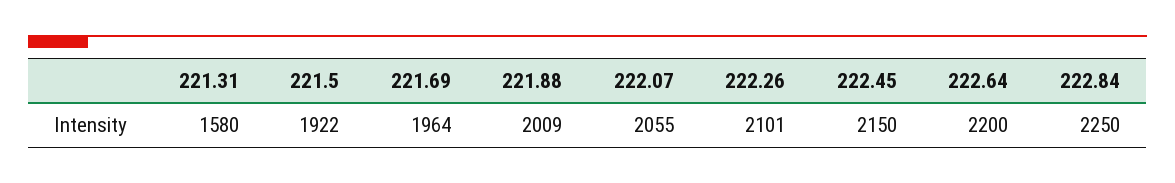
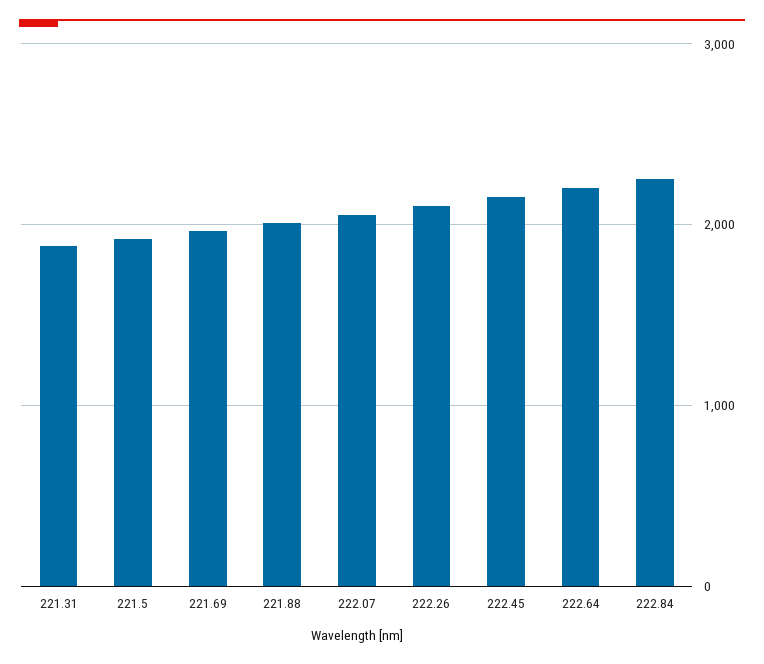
  {
-   "221.31": 1580,
+   "221.31": 1900,
    "221.5": 1922,
    "221.69": 1964,
    "221.88": 2009,
    "222.07": 2055,
    "222.26": 2101,
    "222.45": 2150,
    "222.64": 2200,
    "222.84": 2250
  }

